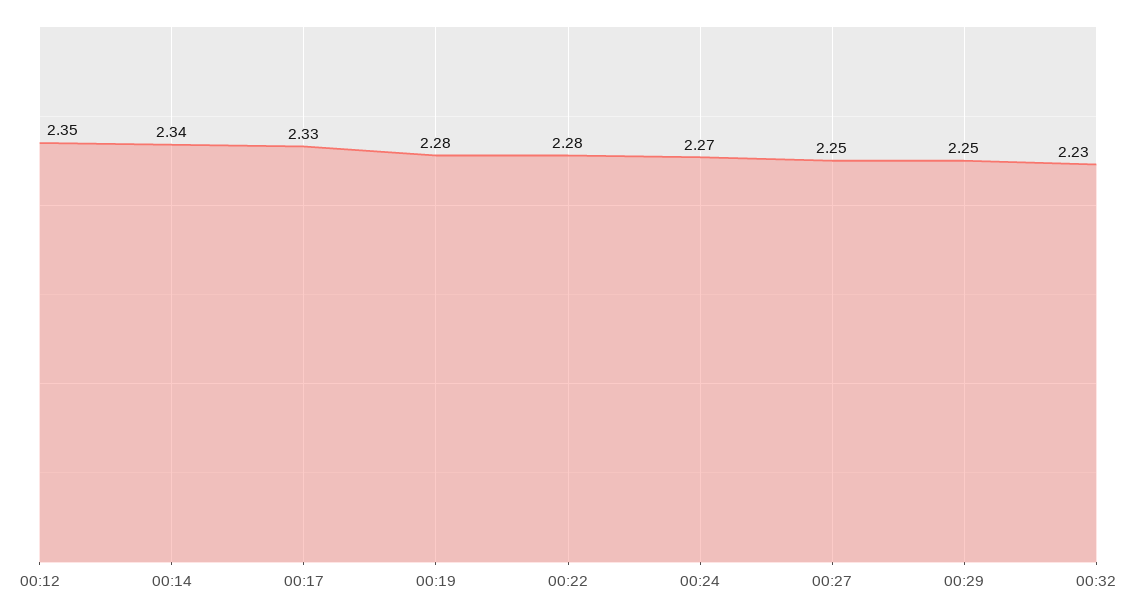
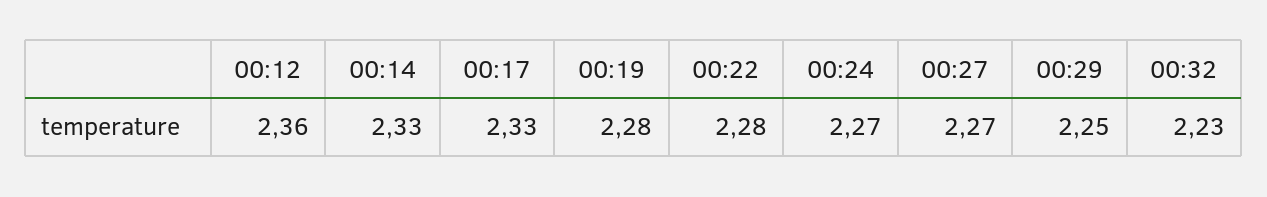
  {
-   "00:12": 2.35,
+   "00:12": 2.36,
-   "00:14": 2.34,
+   "00:14": 2.33,
    "00:17": 2.33,
    "00:19": 2.28,
    "00:22": 2.28,
    "00:24": 2.27,
-   "00:27": 2.25,
+   "00:27": 2.27,
    "00:29": 2.25,
    "00:32": 2.23
  }

